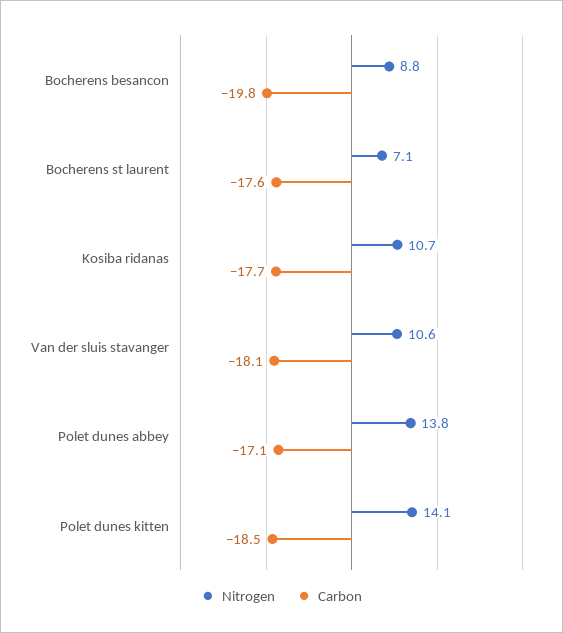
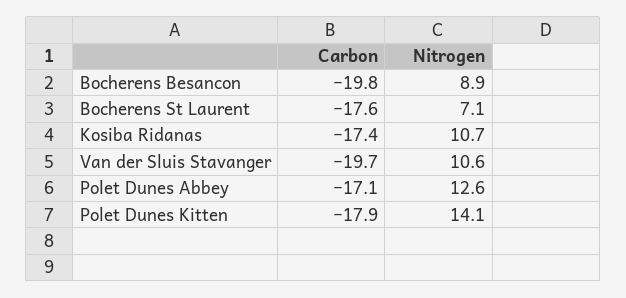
  {
    "Nitrogen": {
-     "Bocherens besancon": 8.8,
+     "Bocherens besancon": 8.9,
      "Bocherens st laurent": 7.1,
      "Kosiba ridanas": 10.7,
      "Van der sluis stavanger": 10.6,
-     "Polet dunes abbey": 13.8,
+     "Polet dunes abbey": 12.6,
      "Polet dunes kitten": 14.1
    },
    "Carbon": {
      "Bocherens besancon": -19.8,
      "Bocherens st laurent": -17.6,
-     "Kosiba ridanas": -17.7,
+     "Kosiba ridanas": -17.4,
-     "Van der sluis stavanger": -18.1,
+     "Van der sluis stavanger": -19.7,
      "Polet dunes abbey": -17.1,
-     "Polet dunes kitten": -18.5
+     "Polet dunes kitten": -17.9
    }
  }

